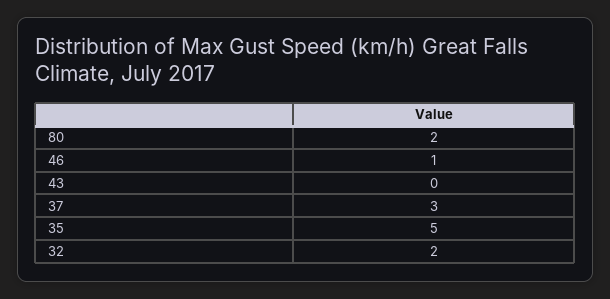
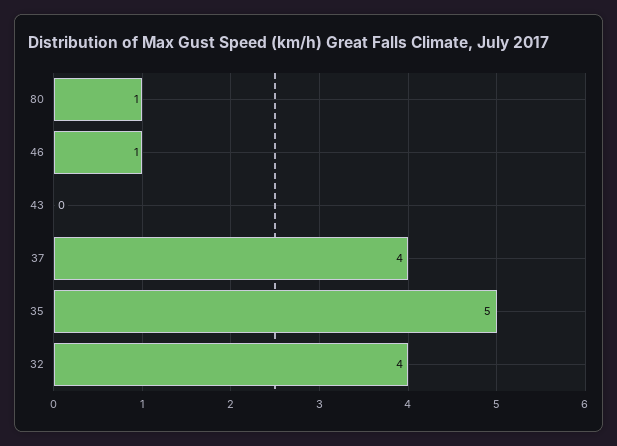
  {
-   "80": 2,
+   "80": 1,
    "46": 1,
    "43": 0,
-   "37": 3,
+   "37": 4,
    "35": 5,
-   "32": 2
+   "32": 4
  }

